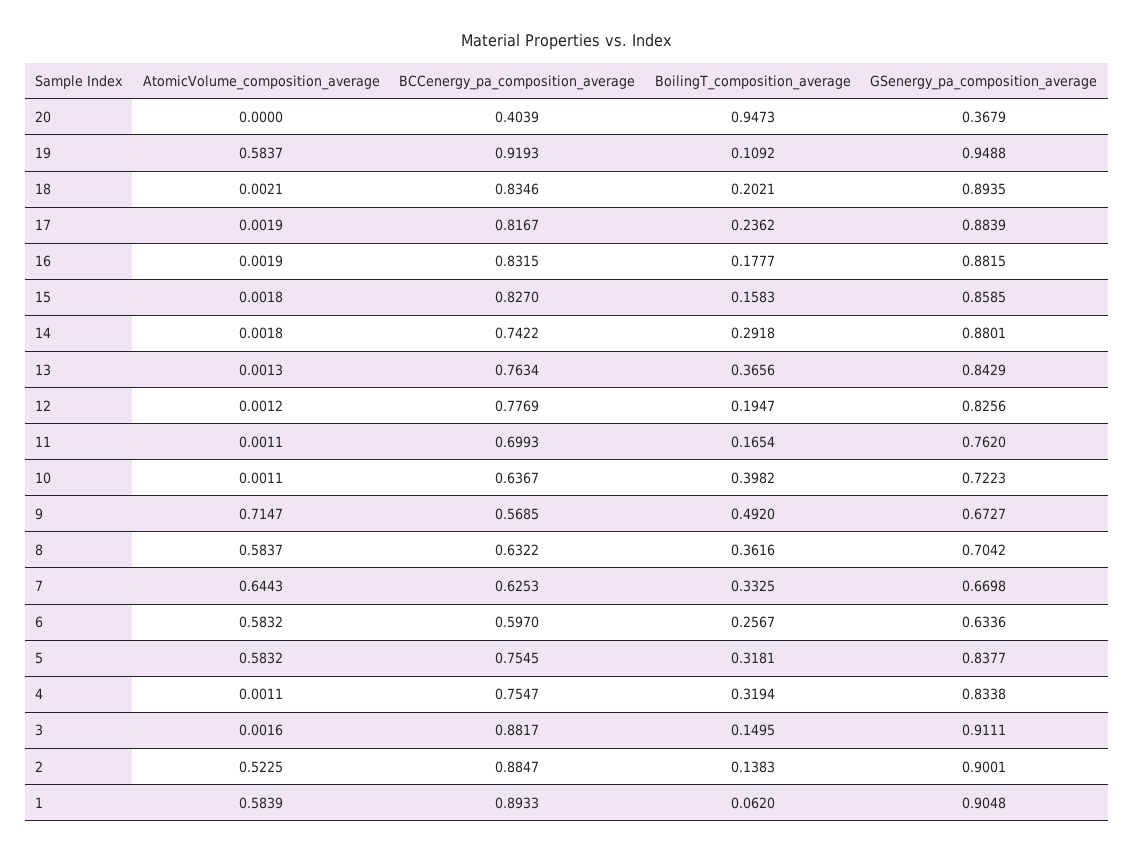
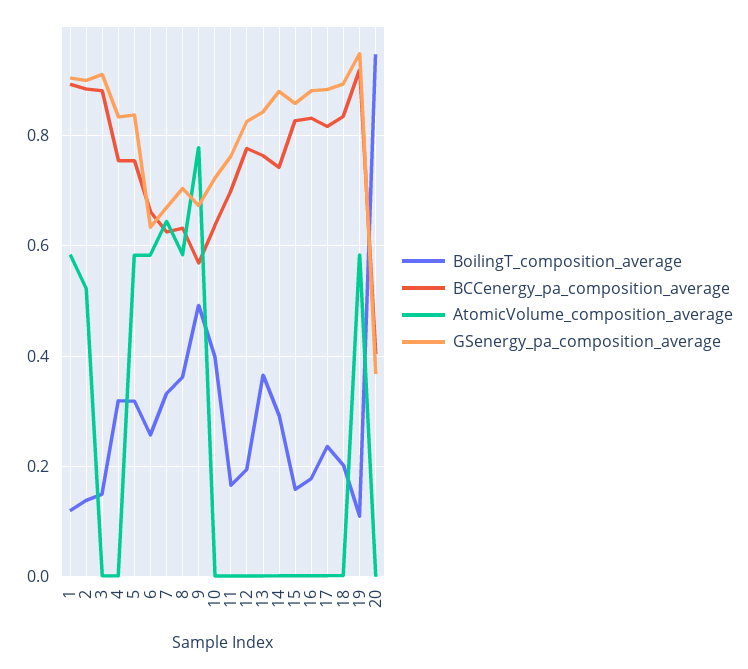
  {
    "AtomicVolume_composition_average": {
      "20": 0,
      "19": 0.5837,
      "18": 0.0021,
      "17": 0.0019,
      "16": 0.0019,
      "15": 0.0018,
      "14": 0.0018,
      "13": 0.0013,
      "12": 0.0012,
      "11": 0.0011,
      "10": 0.0011,
-     "9": 0.7147,
+     "9": 0.78,
      "8": 0.5837,
      "7": 0.6443,
      "6": 0.5832,
      "5": 0.5832,
      "4": 0.0011,
      "3": 0.0016,
      "2": 0.5225,
      "1": 0.5839
    },
    "BCCenergy_pa_composition_average": {
      "20": 0.4039,
      "19": 0.9193,
      "18": 0.8346,
      "17": 0.8167,
      "16": 0.8315,
      "15": 0.827,
      "14": 0.7422,
      "13": 0.7634,
      "12": 0.7769,
      "11": 0.6993,
      "10": 0.6367,
      "9": 0.5685,
      "8": 0.6322,
      "7": 0.6253,
-     "6": 0.597,
+     "6": 0.66,
      "5": 0.7545,
      "4": 0.7547,
      "3": 0.8817,
      "2": 0.8847,
      "1": 0.8933
    },
    "BoilingT_composition_average": {
      "20": 0.9473,
      "19": 0.1092,
      "18": 0.2021,
      "17": 0.2362,
      "16": 0.1777,
      "15": 0.1583,
      "14": 0.2918,
      "13": 0.3656,
      "12": 0.1947,
      "11": 0.1654,
      "10": 0.3982,
      "9": 0.492,
      "8": 0.3616,
      "7": 0.3325,
      "6": 0.2567,
      "5": 0.3181,
      "4": 0.3194,
      "3": 0.1495,
      "2": 0.1383,
-     "1": 0.062
+     "1": 0.12
    },
    "GSenergy_pa_composition_average": {
      "20": 0.3679,
      "19": 0.9488,
      "18": 0.8935,
      "17": 0.8839,
      "16": 0.8815,
      "15": 0.8585,
      "14": 0.8801,
      "13": 0.8429,
      "12": 0.8256,
      "11": 0.762,
      "10": 0.7223,
      "9": 0.6727,
      "8": 0.7042,
      "7": 0.6698,
      "6": 0.6336,
      "5": 0.8377,
      "4": 0.8338,
      "3": 0.9111,
      "2": 0.9001,
      "1": 0.9048
    }
  }

